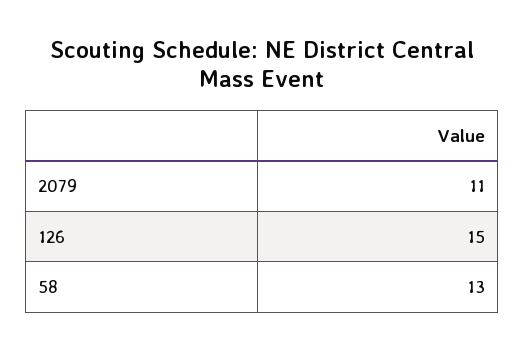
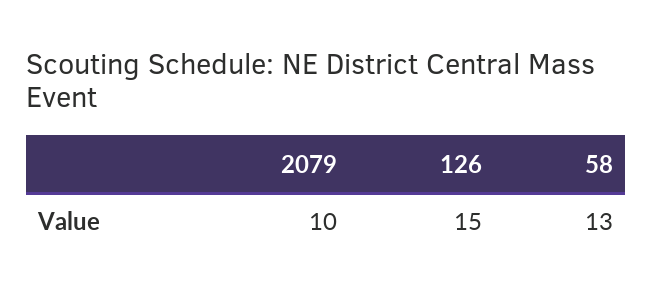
  {
-   "2079": 11,
+   "2079": 10,
    "126": 15,
    "58": 13
  }

